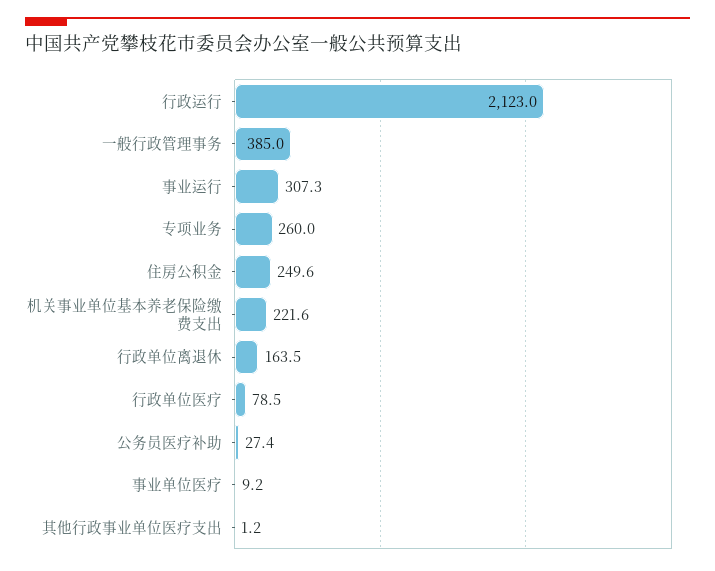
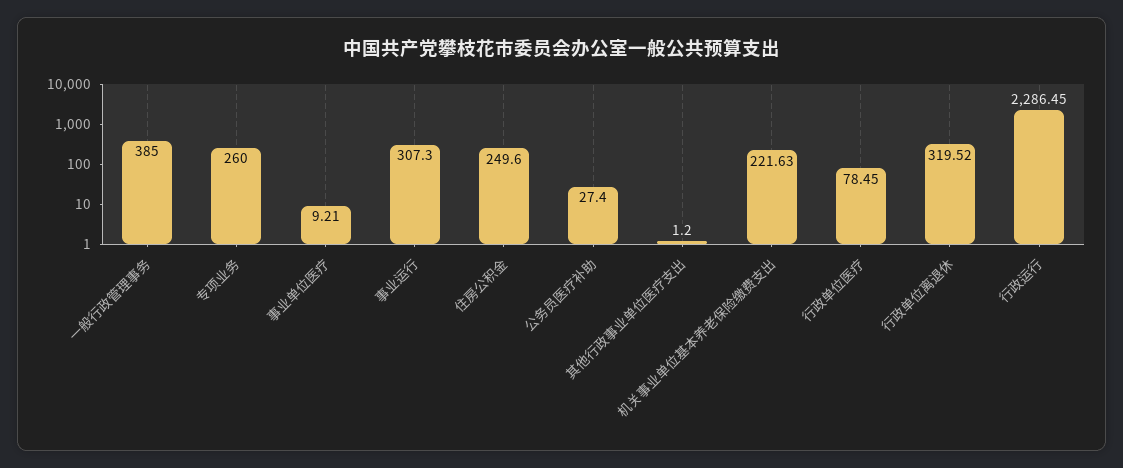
  {
-   "行政运行": 2123,
+   "行政运行": 2286.45,
    "一般行政管理事务": 385,
    "事业运行": 307.3,
    "专项业务": 260,
    "住房公积金": 249.6,
    "机关事业单位基本养老保险缴费支出": 221.63,
-   "行政单位离退休": 163.5,
+   "行政单位离退休": 319.52,
    "行政单位医疗": 78.45,
    "公务员医疗补助": 27.4,
    "事业单位医疗": 9.21,
    "其他行政事业单位医疗支出": 1.2
  }

